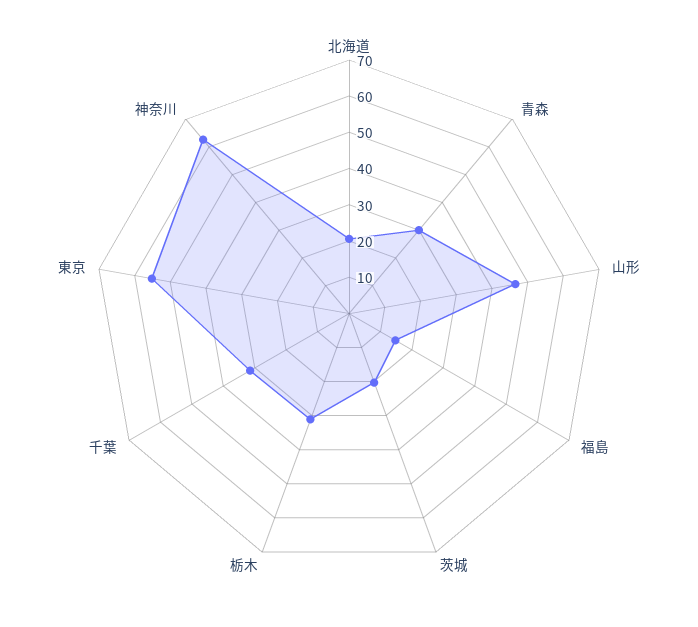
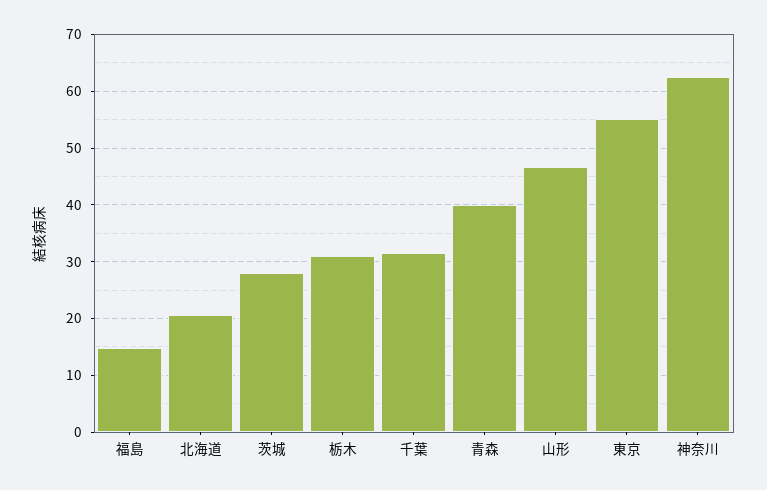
  {
    "北海道": 20,
-   "青森": 30,
+   "青森": 40,
    "山形": 46,
    "福島": 14,
-   "茨城": 20,
+   "茨城": 28,
    "栃木": 32,
    "千葉": 32,
    "東京": 56,
    "神奈川": 62
  }

